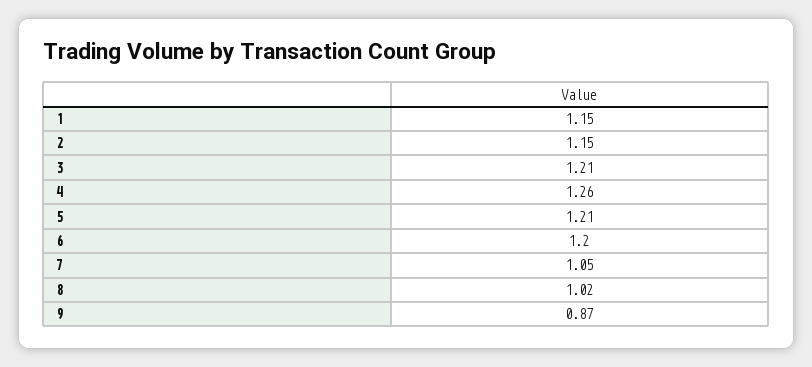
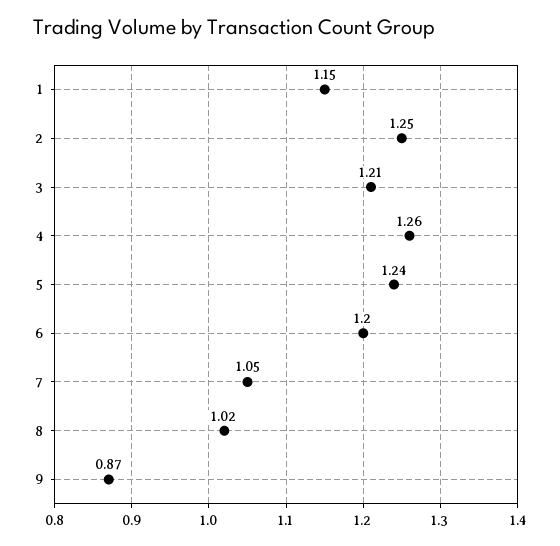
  {
    "1": 1.15,
-   "2": 1.15,
+   "2": 1.25,
    "3": 1.21,
    "4": 1.26,
-   "5": 1.21,
+   "5": 1.24,
    "6": 1.2,
    "7": 1.05,
    "8": 1.02,
    "9": 0.87
  }

